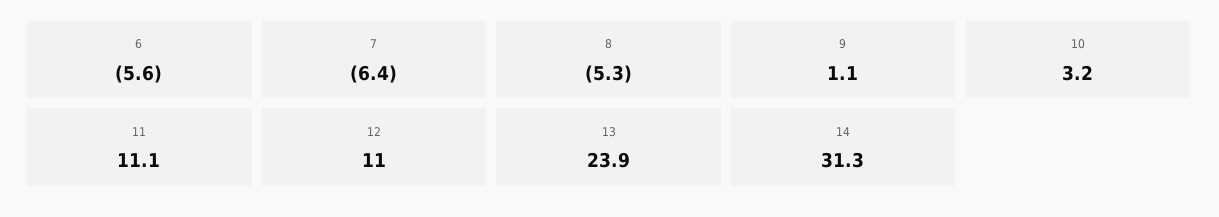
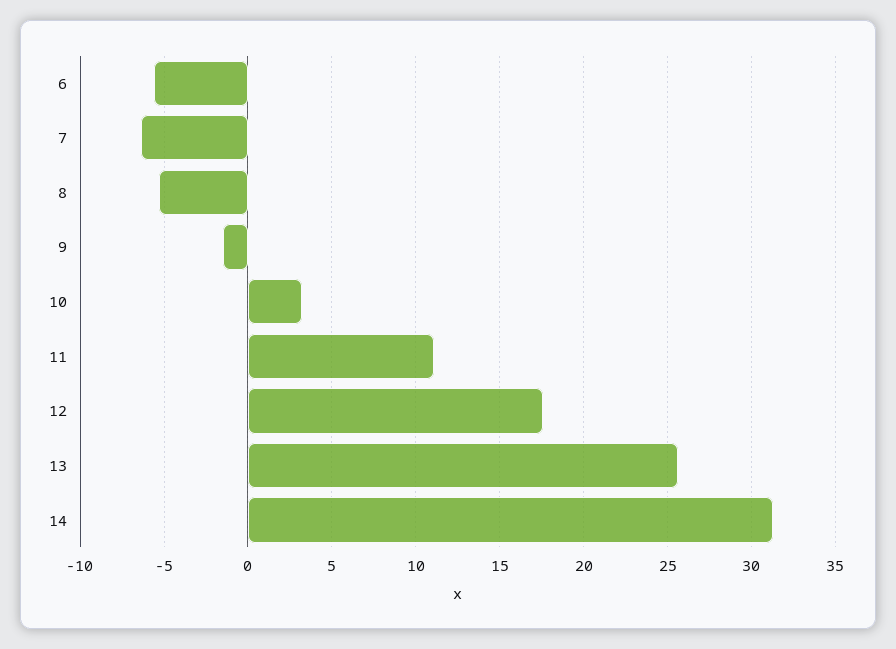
  {
    "6": -5.6,
    "7": -6.4,
    "8": -5.3,
-   "9": 1.1,
+   "9": -1.5,
    "10": 3.2,
    "11": 11.1,
-   "12": 11,
+   "12": 17.5,
-   "13": 23.9,
+   "13": 25.5,
    "14": 31.3
  }

